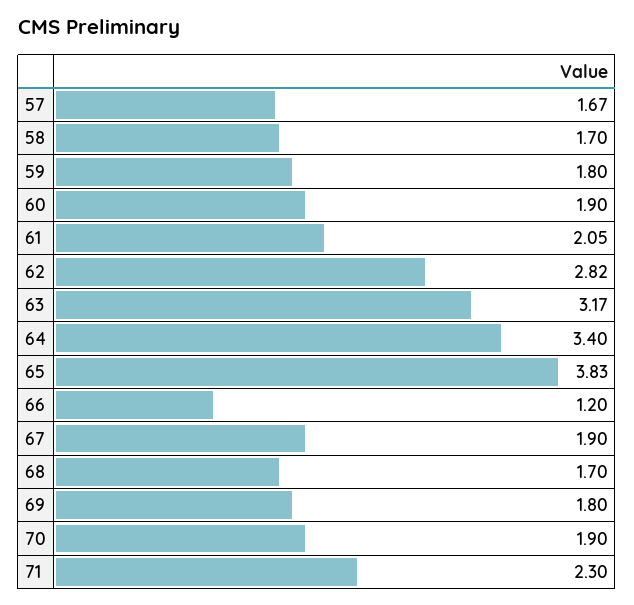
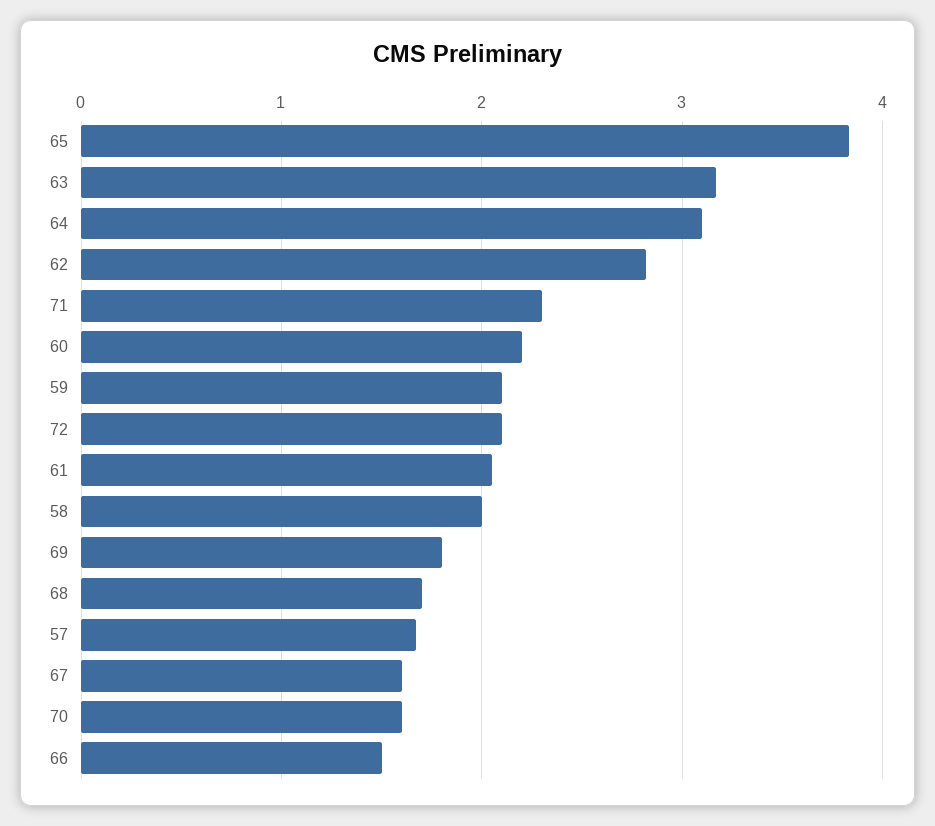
  {
    "57": 1.67,
-   "58": 1.7,
+   "58": 2,
-   "59": 1.8,
+   "59": 2.1,
-   "60": 1.9,
+   "60": 2.2,
    "61": 2.05,
    "62": 2.82,
    "63": 3.17,
-   "64": 3.4,
+   "64": 3.1,
    "65": 3.83,
-   "66": 1.2,
+   "66": 1.5,
-   "67": 1.9,
+   "67": 1.6,
    "68": 1.7,
    "69": 1.8,
-   "70": 1.9,
+   "70": 1.6,
-   "71": 2.3
+   "71": 2.3,
+   "72": 2.1
  }

